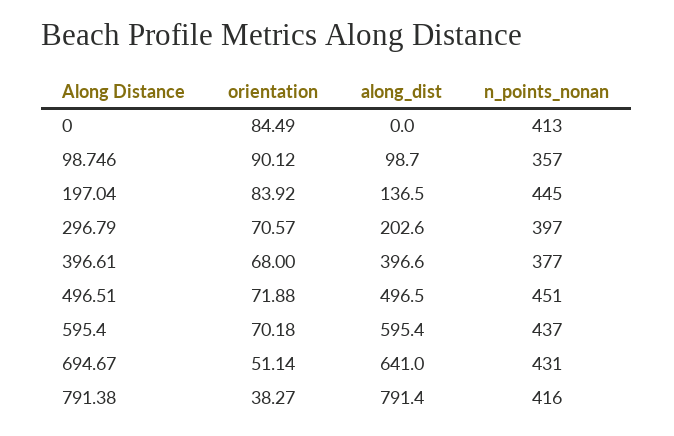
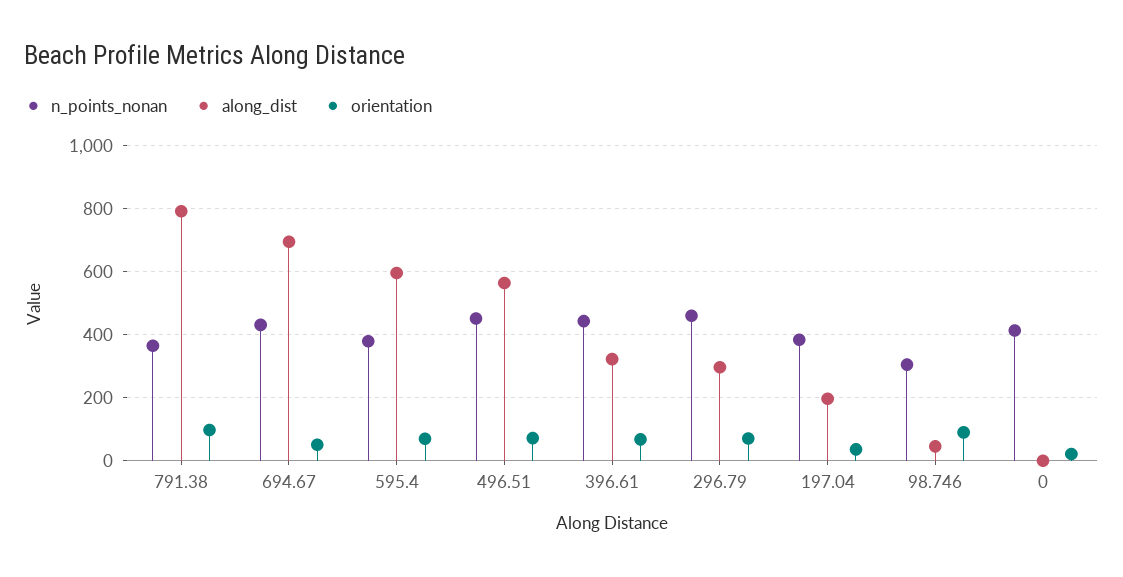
  {
    "orientation": {
-     "0": 84.49,
+     "0": 20,
      "98.746": 90.12,
-     "197.04": 83.92,
+     "197.04": 40,
      "296.79": 70.57,
      "396.61": 68,
      "496.51": 71.88,
      "595.4": 70.18,
      "694.67": 51.14,
-     "791.38": 38.27
+     "791.38": 100
    },
    "along_dist": {
      "0": 0,
-     "98.746": 98.7,
+     "98.746": 40,
-     "197.04": 136.5,
+     "197.04": 200,
-     "296.79": 202.6,
+     "296.79": 300,
-     "396.61": 396.6,
+     "396.61": 320,
-     "496.51": 496.5,
+     "496.51": 560,
      "595.4": 595.4,
-     "694.67": 641,
+     "694.67": 700,
      "791.38": 791.4
    },
    "n_points_nonan": {
      "0": 413,
-     "98.746": 357,
+     "98.746": 300,
-     "197.04": 445,
+     "197.04": 380,
-     "296.79": 397,
+     "296.79": 460,
-     "396.61": 377,
+     "396.61": 440,
      "496.51": 451,
-     "595.4": 437,
+     "595.4": 380,
      "694.67": 431,
-     "791.38": 416
+     "791.38": 360
    }
  }

